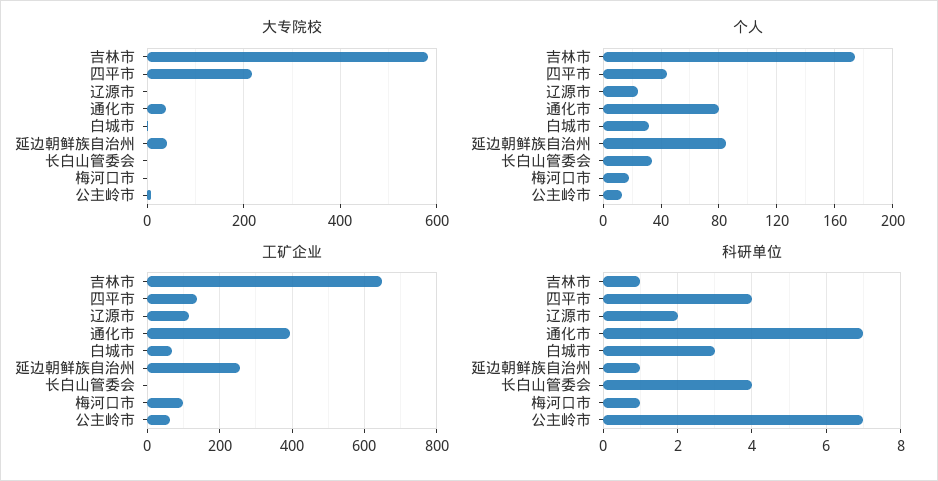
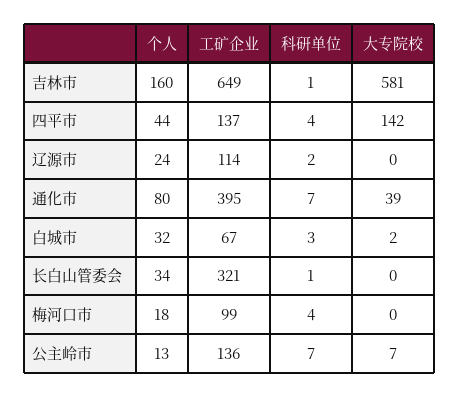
  {
    "大专院校": {
      "吉林市": 581,
-     "四平市": 220,
+     "四平市": 142,
      "辽源市": 0,
      "通化市": 39,
      "白城市": 2,
-     "延边朝鲜族自治州": 40,
      "长白山管委会": 0,
      "梅河口市": 0,
      "公主岭市": 7
    },
    "个人": {
-     "吉林市": 175,
+     "吉林市": 160,
      "四平市": 44,
      "辽源市": 24,
      "通化市": 80,
      "白城市": 32,
-     "延边朝鲜族自治州": 85,
      "长白山管委会": 34,
      "梅河口市": 18,
      "公主岭市": 13
    },
    "工矿企业": {
      "吉林市": 649,
      "四平市": 137,
      "辽源市": 114,
      "通化市": 395,
      "白城市": 67,
-     "延边朝鲜族自治州": 260,
-     "长白山管委会": 0,
+     "长白山管委会": 321,
      "梅河口市": 99,
-     "公主岭市": 60
+     "公主岭市": 136
    },
    "科研单位": {
      "吉林市": 1,
      "四平市": 4,
      "辽源市": 2,
      "通化市": 7,
      "白城市": 3,
-     "延边朝鲜族自治州": 1,
-     "长白山管委会": 4,
+     "长白山管委会": 1,
-     "梅河口市": 1,
+     "梅河口市": 4,
      "公主岭市": 7
    }
  }

